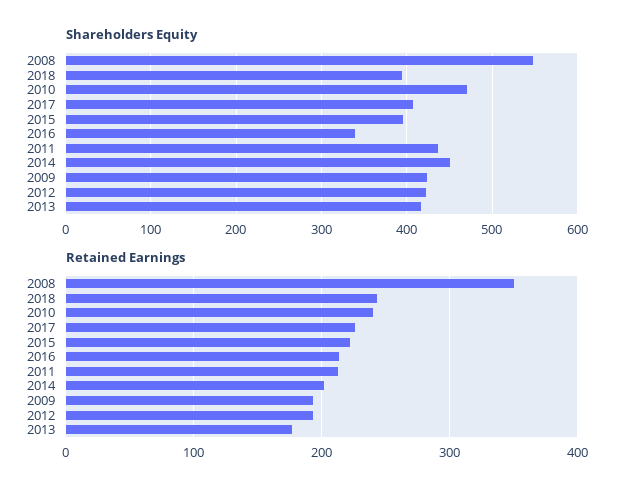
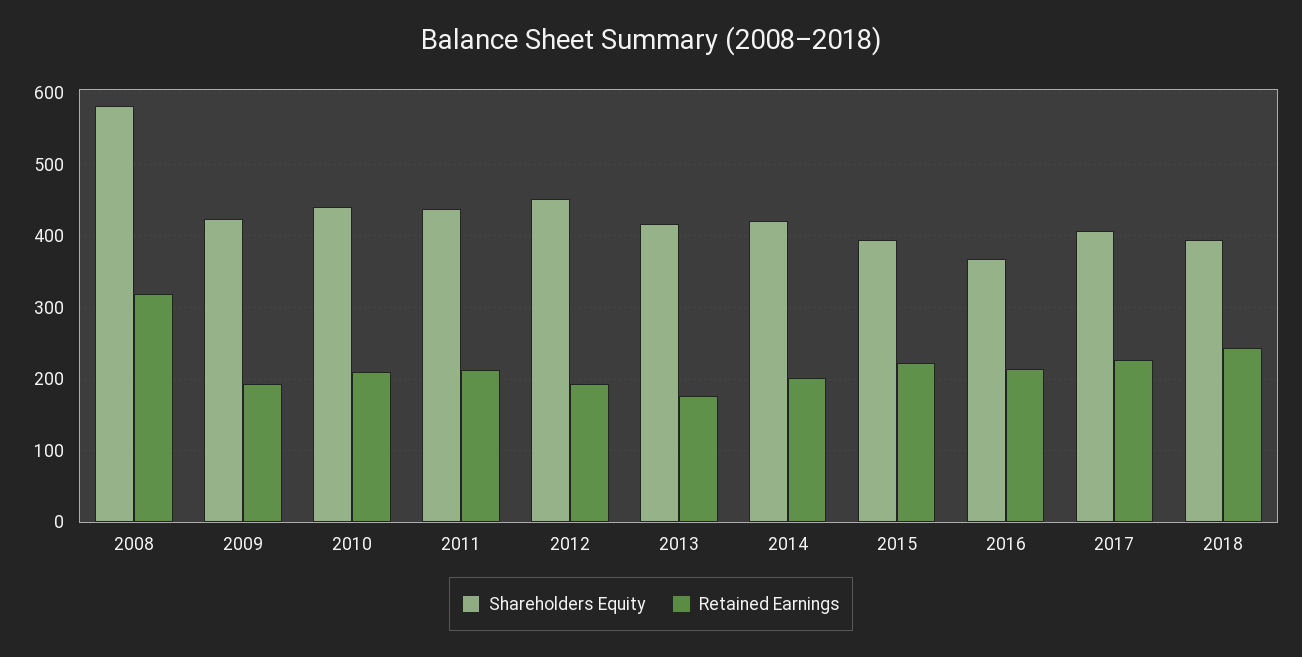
  {
    "Shareholders Equity": {
-     "2008": 550,
+     "2008": 580,
      "2018": 390,
-     "2010": 470,
+     "2010": 440,
      "2017": 410,
      "2015": 400,
-     "2016": 340,
+     "2016": 370,
      "2011": 440,
-     "2014": 450,
+     "2014": 420,
      "2009": 420,
-     "2012": 420,
+     "2012": 450,
      "2013": 420
    },
    "Retained Earnings": {
-     "2008": 350,
+     "2008": 320,
      "2018": 240,
-     "2010": 240,
+     "2010": 210,
      "2017": 230,
      "2015": 220,
      "2016": 210,
      "2011": 210,
      "2014": 200,
      "2009": 190,
      "2012": 190,
      "2013": 180
    }
  }

